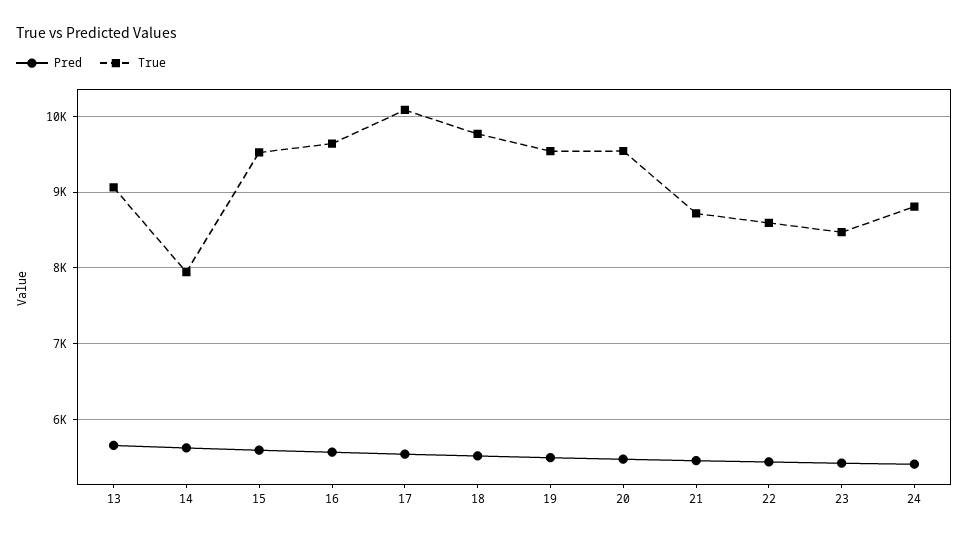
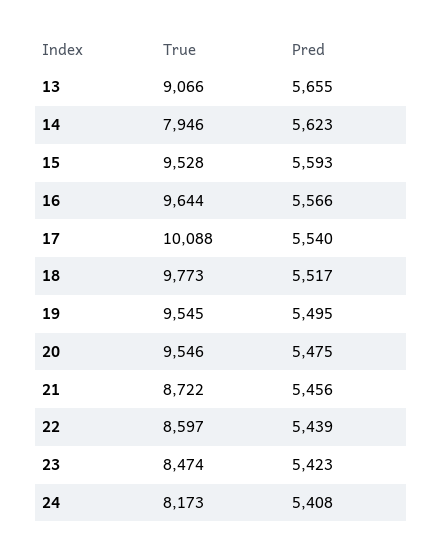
  {
    "Pred": {
      "13": 5655,
      "14": 5623,
      "15": 5593,
      "16": 5566,
      "17": 5540,
      "18": 5517,
      "19": 5495,
      "20": 5475,
      "21": 5456,
      "22": 5439,
      "23": 5423,
      "24": 5408
    },
    "True": {
      "13": 9066,
      "14": 7946,
      "15": 9528,
      "16": 9644,
      "17": 10088,
      "18": 9773,
      "19": 9545,
      "20": 9546,
      "21": 8722,
      "22": 8597,
      "23": 8474,
-     "24": 8800
+     "24": 8173
    }
  }

